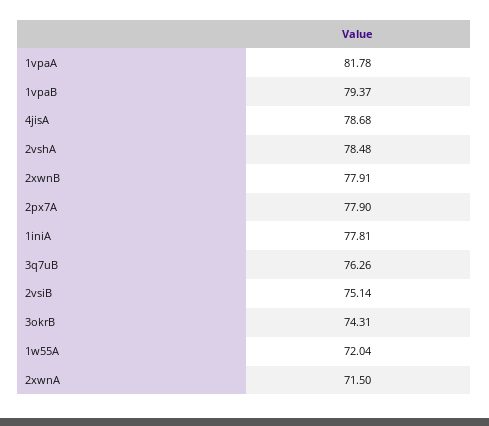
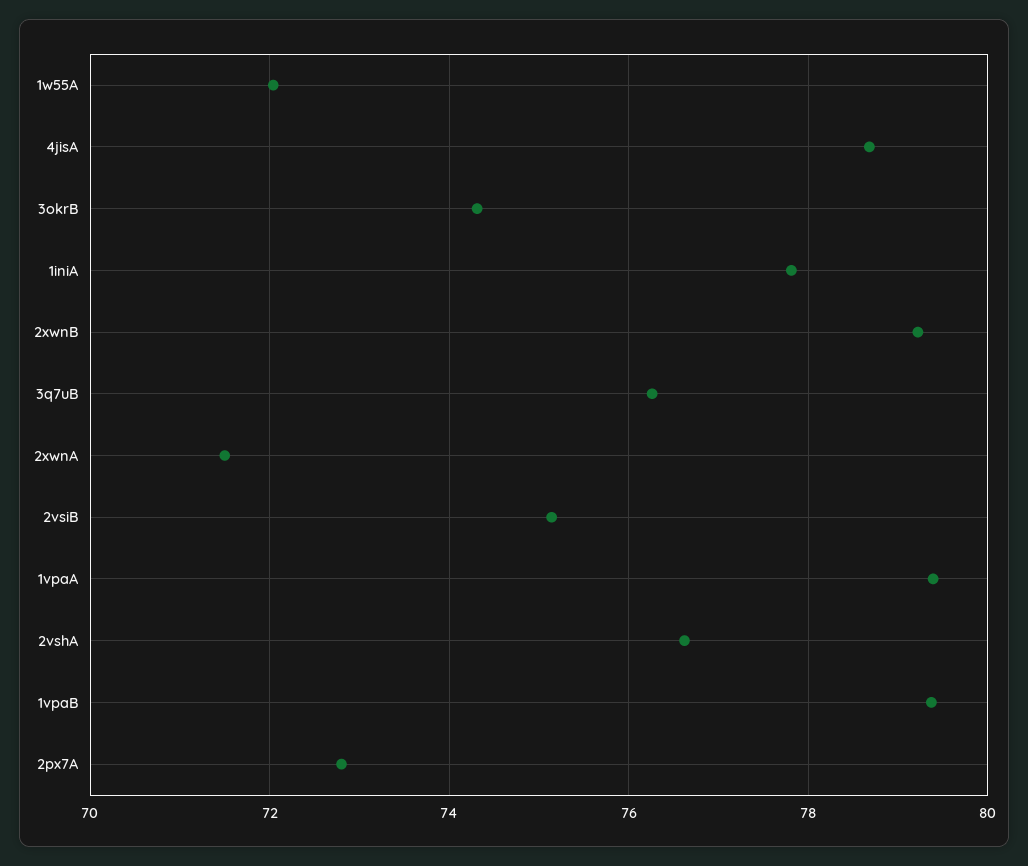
  {
-   "1vpaA": 81.78,
+   "1vpaA": 79.4,
    "1vpaB": 79.37,
    "4jisA": 78.68,
-   "2vshA": 78.48,
+   "2vshA": 76.6,
-   "2xwnB": 77.91,
+   "2xwnB": 79.2,
-   "2px7A": 77.9,
+   "2px7A": 72.8,
    "1iniA": 77.81,
    "3q7uB": 76.26,
    "2vsiB": 75.14,
    "3okrB": 74.31,
    "1w55A": 72.04,
    "2xwnA": 71.5
  }

